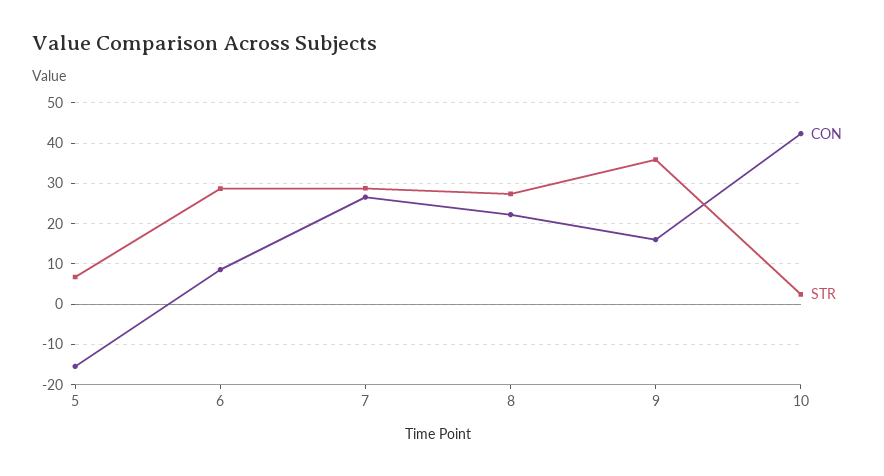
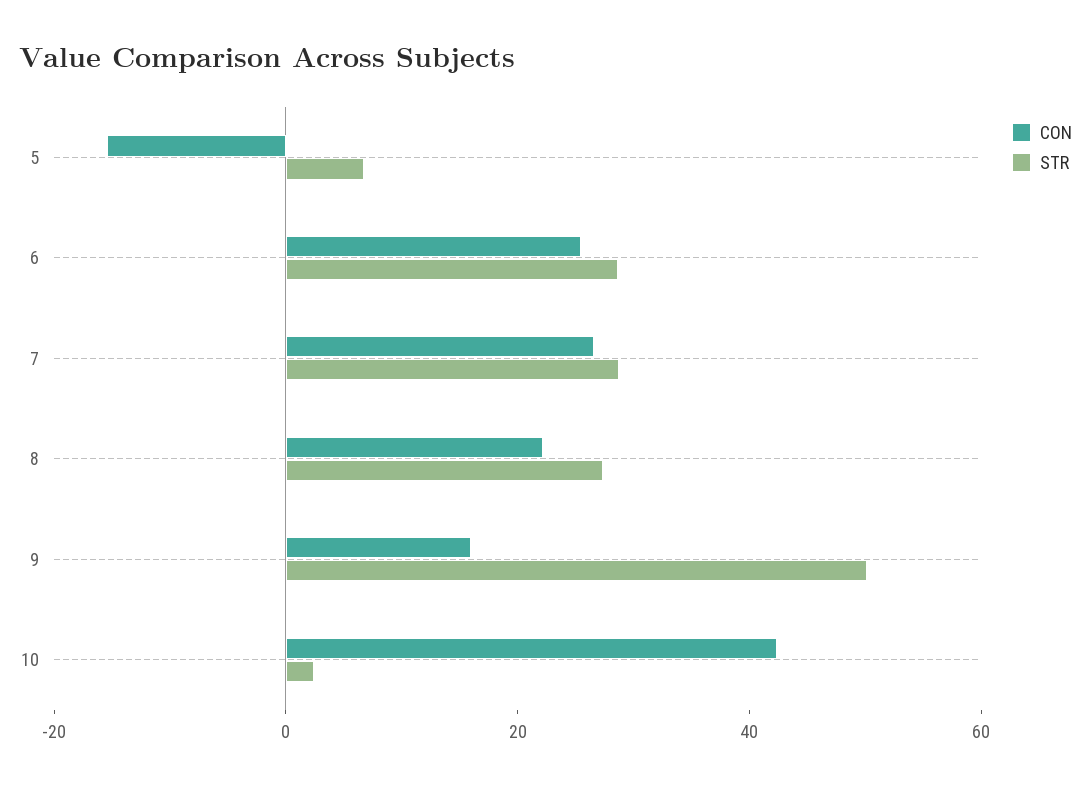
  {
    "CON": {
      "5": -16,
-     "6": 8,
+     "6": 25,
      "7": 26,
      "8": 22,
      "9": 16,
      "10": 42
    },
    "STR": {
      "5": 6,
      "6": 28,
      "7": 28,
      "8": 28,
-     "9": 36,
+     "9": 50,
      "10": 2
    }
  }

